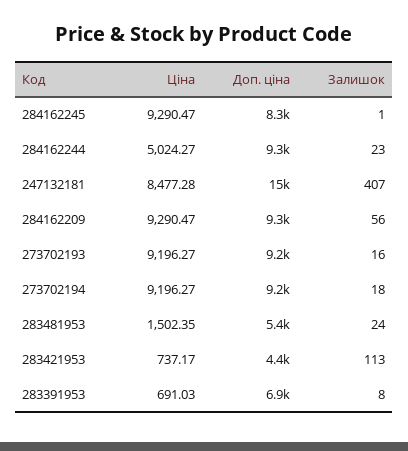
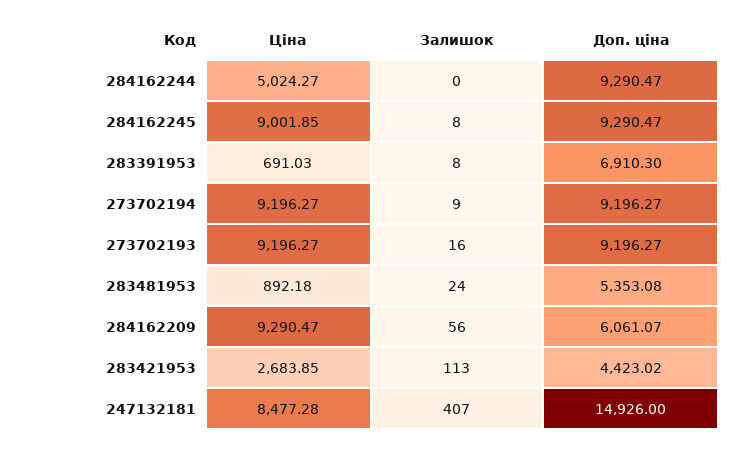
  {
    "Ціна": {
-     "284162245": 9290.47,
+     "284162245": 9001.85,
      "284162244": 5024.27,
      "247132181": 8477.28,
      "284162209": 9290.47,
      "273702193": 9196.27,
      "273702194": 9196.27,
-     "283481953": 1502.35,
+     "283481953": 892.18,
-     "283421953": 737.17,
+     "283421953": 2683.85,
      "283391953": 691.03
    },
    "Доп. ціна": {
-     "284162245": 8300,
+     "284162245": 9290.47,
      "284162244": 9290.47,
      "247132181": 14926,
-     "284162209": 9300,
+     "284162209": 6061.07,
      "273702193": 9196.27,
      "273702194": 9196.27,
      "283481953": 5353.08,
      "283421953": 4423.02,
      "283391953": 6910.3
    },
    "Залишок": {
-     "284162245": 1,
+     "284162245": 8,
-     "284162244": 23,
+     "284162244": 0,
      "247132181": 407,
      "284162209": 56,
      "273702193": 16,
-     "273702194": 18,
+     "273702194": 9,
      "283481953": 24,
      "283421953": 113,
      "283391953": 8
    }
  }

